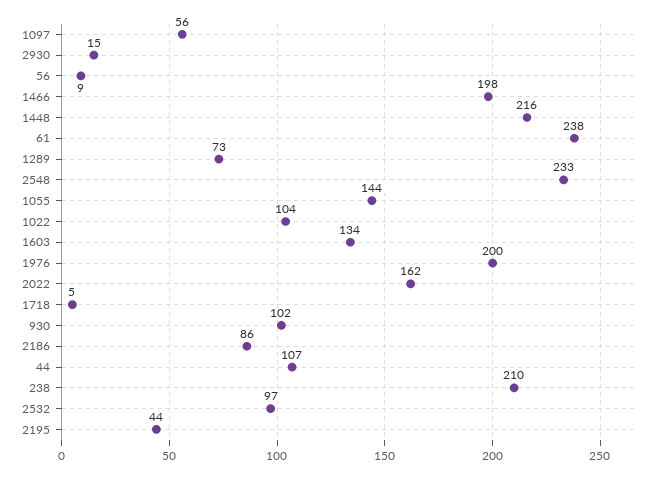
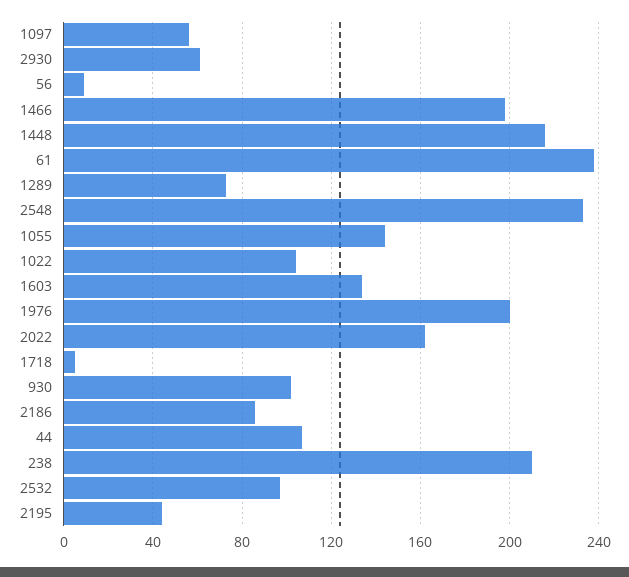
  {
    "1097": 56,
-   "2930": 15,
+   "2930": 60,
    "56": 9,
    "1466": 198,
    "1448": 216,
    "61": 238,
    "1289": 73,
    "2548": 233,
    "1055": 144,
    "1022": 104,
    "1603": 134,
    "1976": 200,
    "2022": 162,
    "1718": 5,
    "930": 102,
    "2186": 86,
    "44": 107,
    "238": 210,
    "2532": 97,
    "2195": 44
  }

